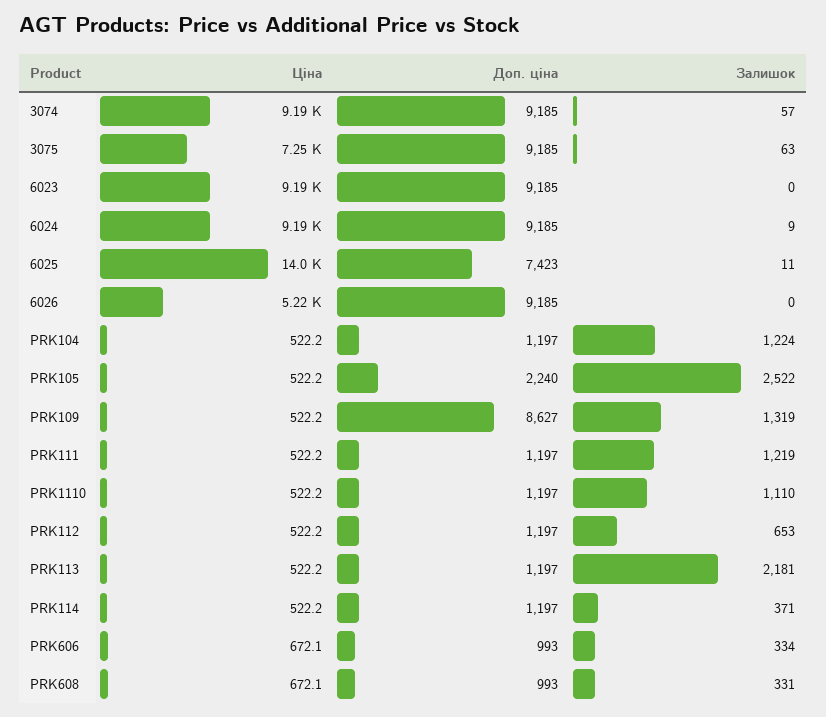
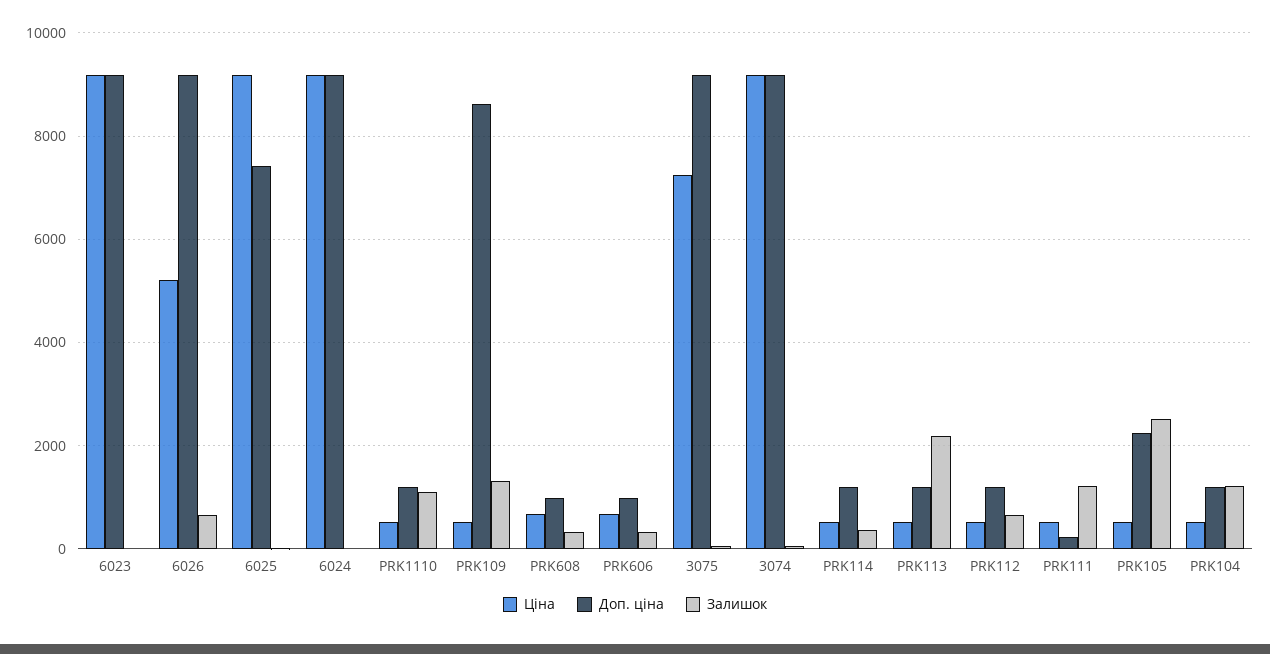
  {
    "Ціна": {
      "3074": 9190,
      "3075": 7250,
      "6023": 9190,
      "6024": 9190,
-     "6025": 14000,
+     "6025": 9200,
      "6026": 5220,
      "PRK104": 522.2,
      "PRK105": 522.2,
      "PRK109": 522.2,
      "PRK111": 522.2,
      "PRK1110": 522.2,
      "PRK112": 522.2,
      "PRK113": 522.2,
      "PRK114": 522.2,
      "PRK606": 672.1,
      "PRK608": 672.1
    },
    "Доп. ціна": {
      "3074": 9185,
      "3075": 9185,
      "6023": 9185,
      "6024": 9185,
      "6025": 7423,
      "6026": 9185,
      "PRK104": 1197,
      "PRK105": 2240,
      "PRK109": 8627,
-     "PRK111": 1197,
+     "PRK111": 200,
      "PRK1110": 1197,
      "PRK112": 1197,
      "PRK113": 1197,
      "PRK114": 1197,
      "PRK606": 993,
      "PRK608": 993
    },
    "Залишок": {
      "3074": 57,
      "3075": 63,
      "6023": 0,
      "6024": 9,
      "6025": 11,
-     "6026": 0,
+     "6026": 600,
      "PRK104": 1224,
      "PRK105": 2522,
      "PRK109": 1319,
      "PRK111": 1219,
      "PRK1110": 1110,
      "PRK112": 653,
      "PRK113": 2181,
      "PRK114": 371,
      "PRK606": 334,
      "PRK608": 331
    }
  }

